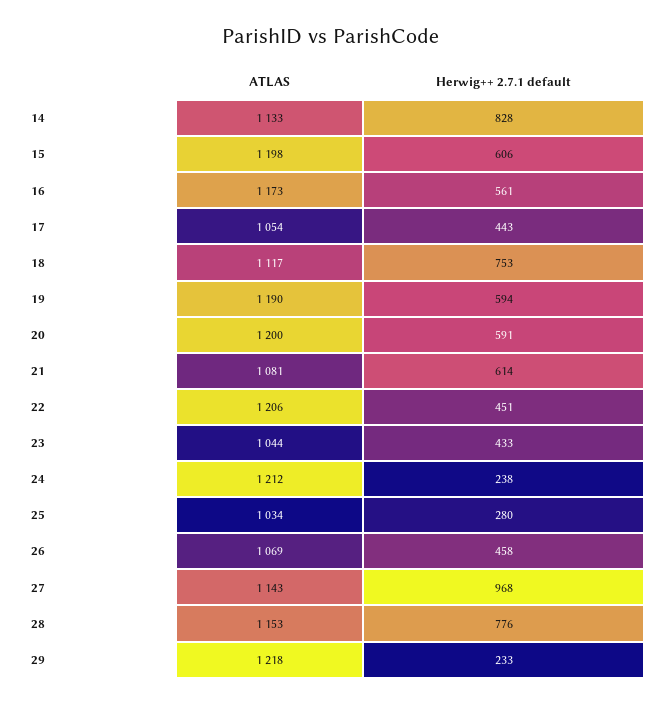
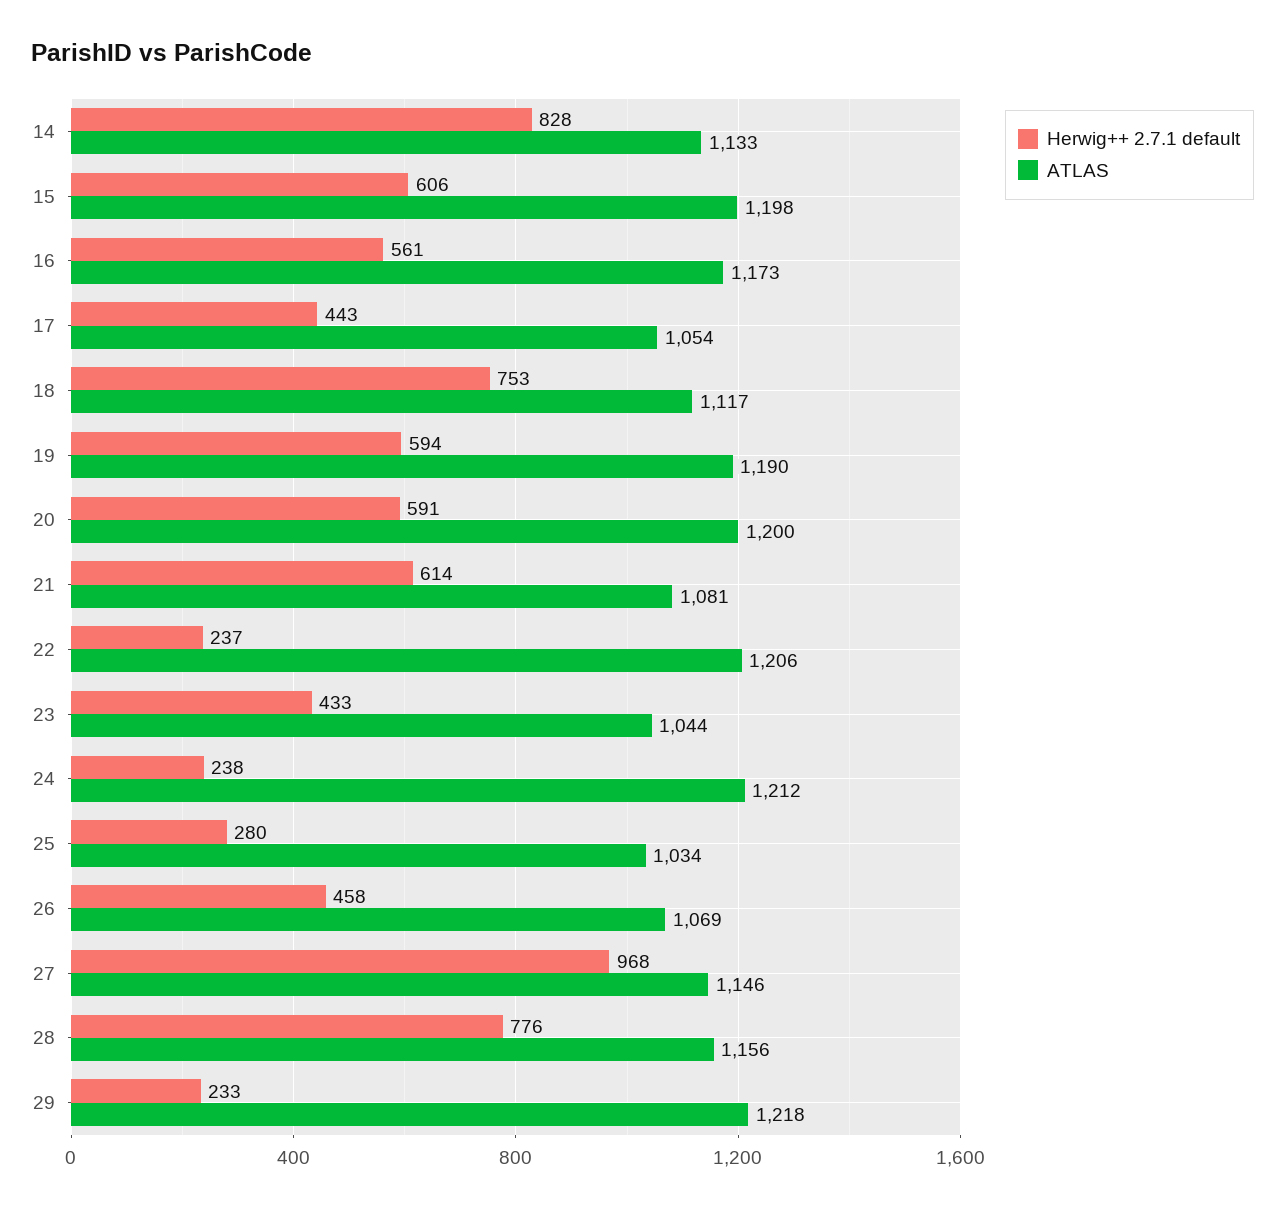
  {
    "ATLAS": {
      "14": 1133,
      "15": 1198,
      "16": 1173,
      "17": 1054,
      "18": 1117,
      "19": 1190,
      "20": 1200,
      "21": 1081,
      "22": 1206,
      "23": 1044,
      "24": 1212,
      "25": 1034,
      "26": 1069,
-     "27": 1143,
+     "27": 1146,
-     "28": 1153,
+     "28": 1156,
      "29": 1218
    },
    "Herwig++ 2.7.1 default": {
      "14": 828,
      "15": 606,
      "16": 561,
      "17": 443,
      "18": 753,
      "19": 594,
      "20": 591,
      "21": 614,
-     "22": 451,
+     "22": 237,
      "23": 433,
      "24": 238,
      "25": 280,
      "26": 458,
      "27": 968,
      "28": 776,
      "29": 233
    }
  }

